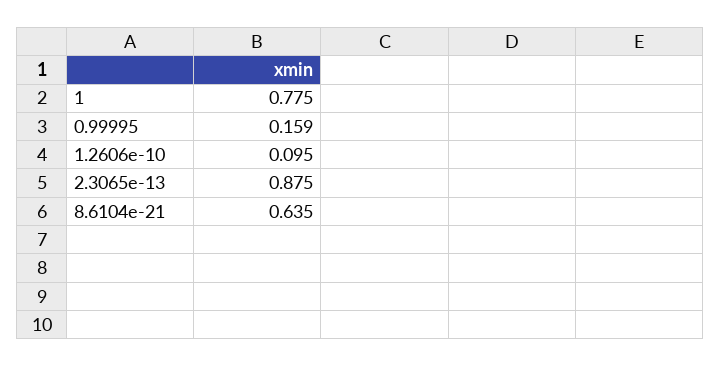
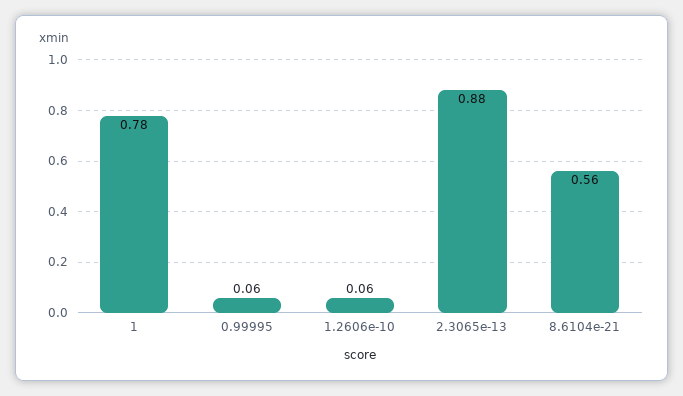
  {
    "1": 0.775,
-   "0.99995": 0.159,
+   "0.99995": 0.06,
-   "1.2606e-10": 0.095,
+   "1.2606e-10": 0.06,
    "2.3065e-13": 0.875,
-   "8.6104e-21": 0.635
+   "8.6104e-21": 0.56
  }

